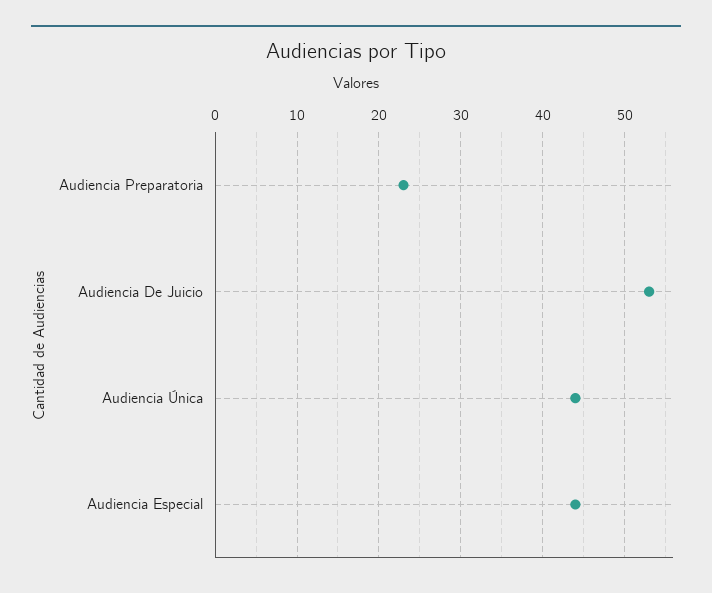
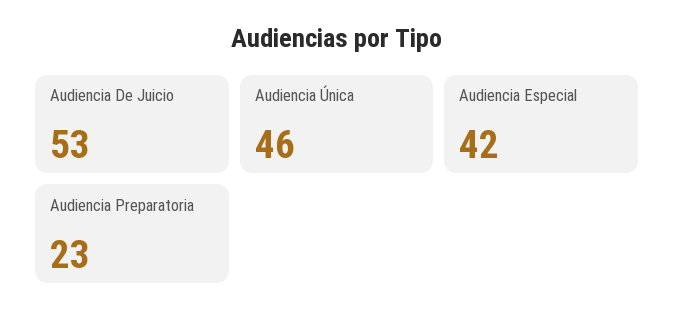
  {
    "Audiencia Preparatoria": 23,
    "Audiencia De Juicio": 53,
-   "Audiencia Única": 44,
+   "Audiencia Única": 46,
-   "Audiencia Especial": 44
+   "Audiencia Especial": 42
  }

